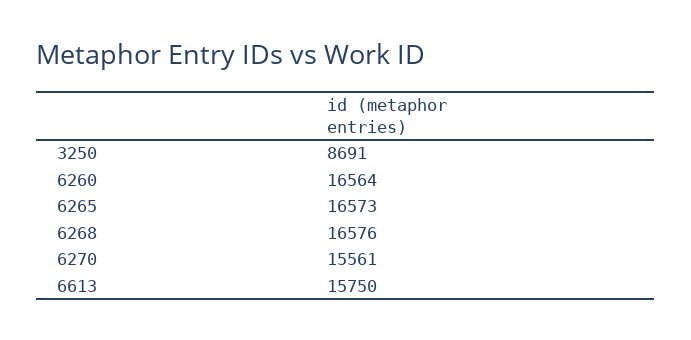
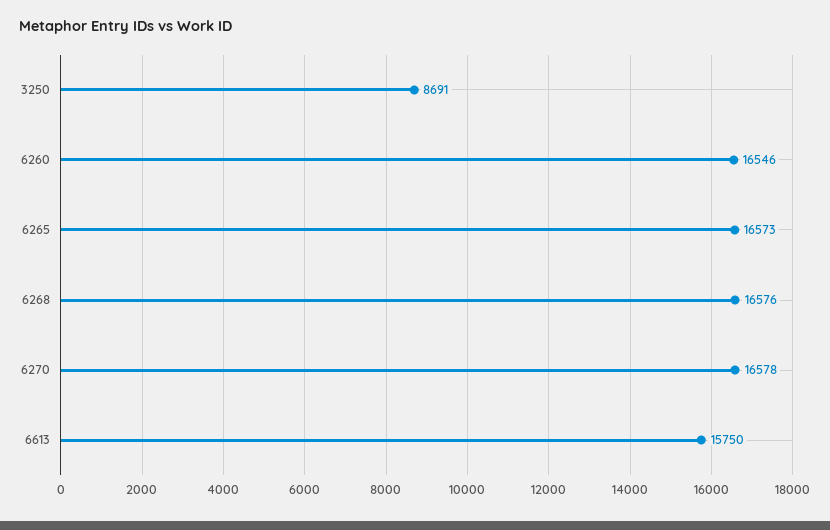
  {
    "3250": 8691,
-   "6260": 16564,
+   "6260": 16546,
    "6265": 16573,
    "6268": 16576,
-   "6270": 15561,
+   "6270": 16578,
    "6613": 15750
  }

